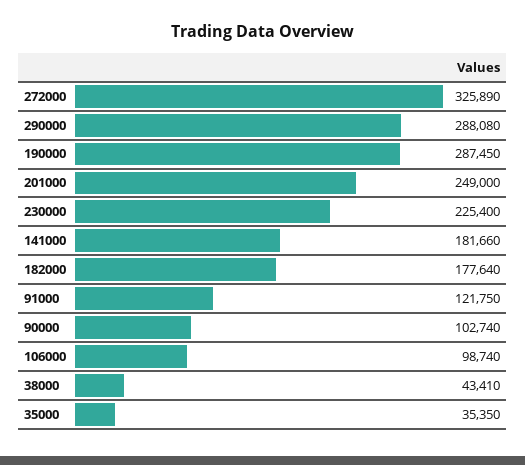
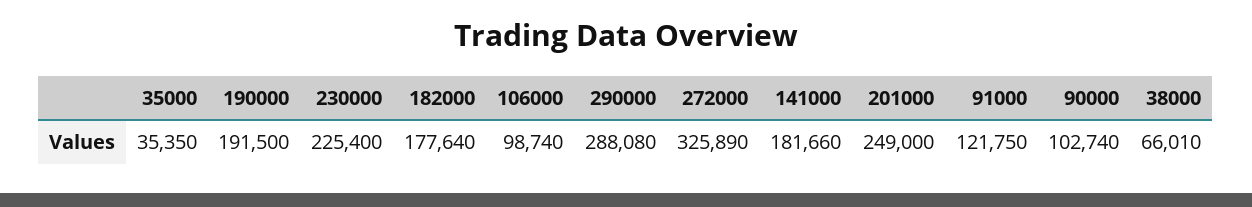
  {
    "272000": 325890,
    "290000": 288080,
-   "190000": 287450,
+   "190000": 191500,
    "201000": 249000,
    "230000": 225400,
    "141000": 181660,
    "182000": 177640,
    "91000": 121750,
    "90000": 102740,
    "106000": 98740,
-   "38000": 43410,
+   "38000": 66010,
    "35000": 35350
  }

